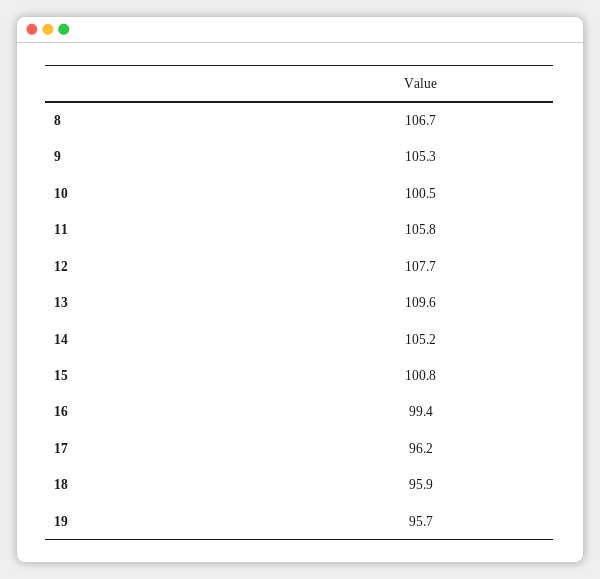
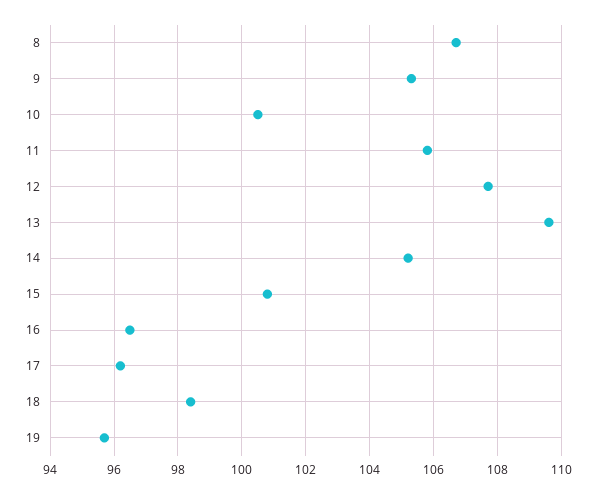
  {
    "8": 106.7,
    "9": 105.3,
    "10": 100.5,
    "11": 105.8,
    "12": 107.7,
    "13": 109.6,
    "14": 105.2,
    "15": 100.8,
-   "16": 99.4,
+   "16": 96.5,
    "17": 96.2,
-   "18": 95.9,
+   "18": 98.5,
    "19": 95.7
  }

